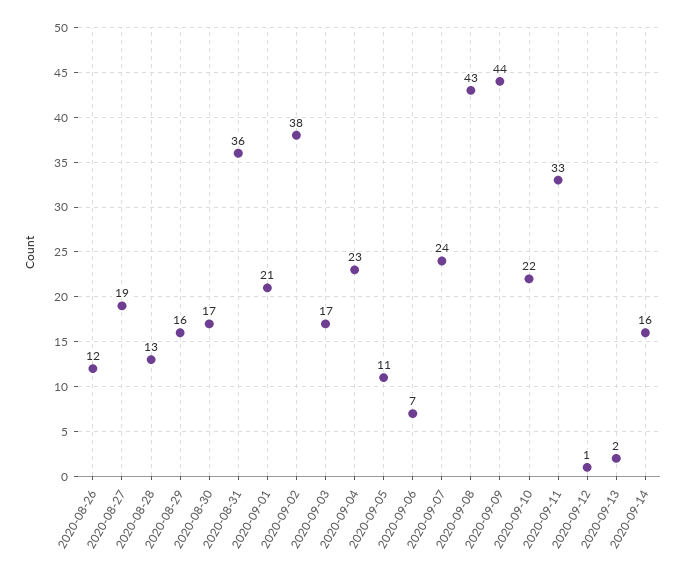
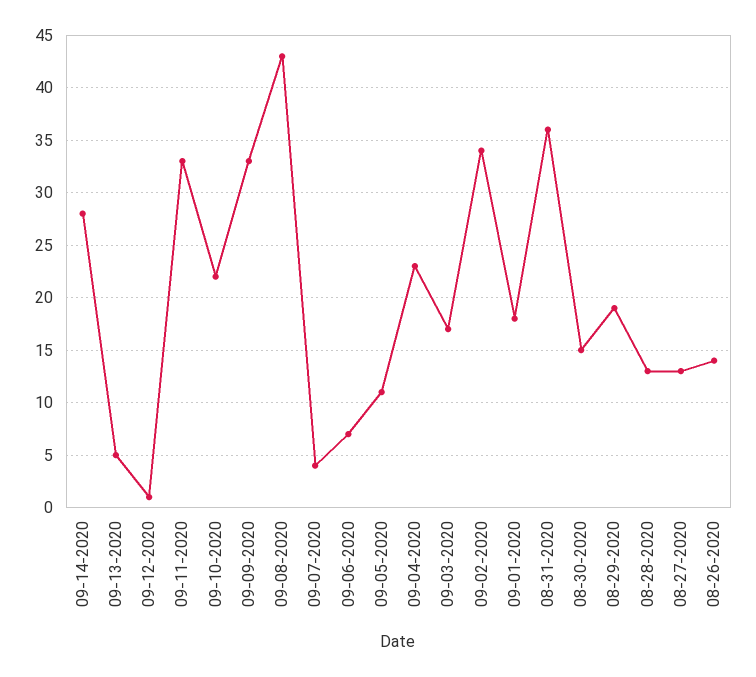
  {
-   "2020-08-26": 12,
+   "2020-08-26": 14,
-   "2020-08-27": 19,
+   "2020-08-27": 13,
    "2020-08-28": 13,
-   "2020-08-29": 16,
+   "2020-08-29": 19,
-   "2020-08-30": 17,
+   "2020-08-30": 15,
    "2020-08-31": 36,
-   "2020-09-01": 21,
+   "2020-09-01": 18,
-   "2020-09-02": 38,
+   "2020-09-02": 34,
    "2020-09-03": 17,
    "2020-09-04": 23,
    "2020-09-05": 11,
    "2020-09-06": 7,
-   "2020-09-07": 24,
+   "2020-09-07": 4,
    "2020-09-08": 43,
-   "2020-09-09": 44,
+   "2020-09-09": 33,
    "2020-09-10": 22,
    "2020-09-11": 33,
    "2020-09-12": 1,
-   "2020-09-13": 2,
+   "2020-09-13": 5,
-   "2020-09-14": 16
+   "2020-09-14": 28
  }

